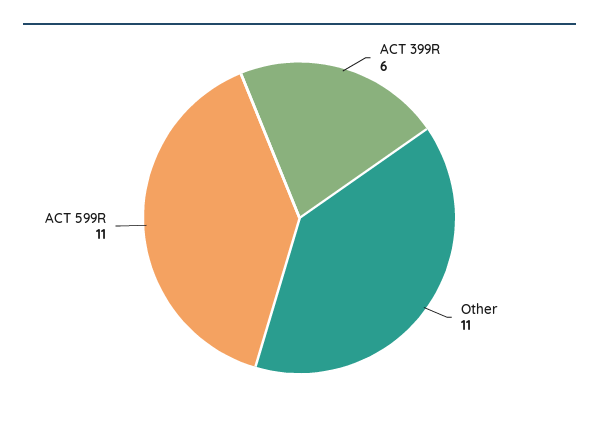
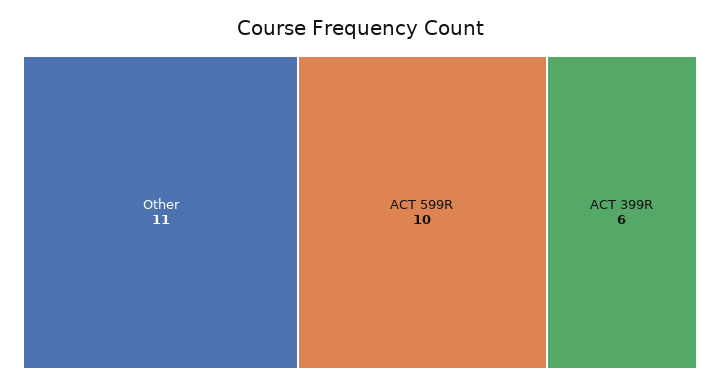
  {
    "ACT 399R": 6,
    "Other": 11,
-   "ACT 599R": 11
+   "ACT 599R": 10
  }

